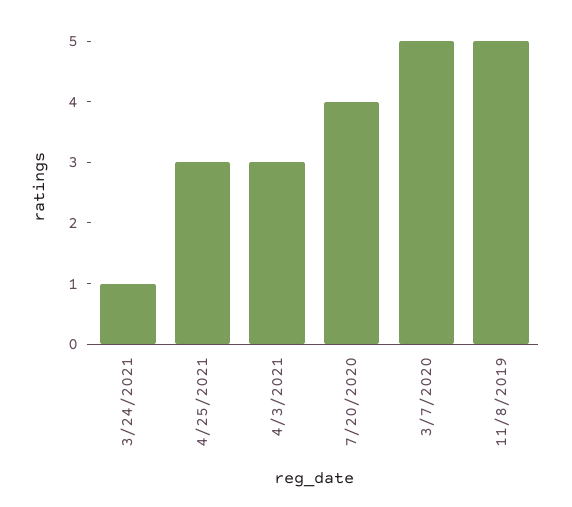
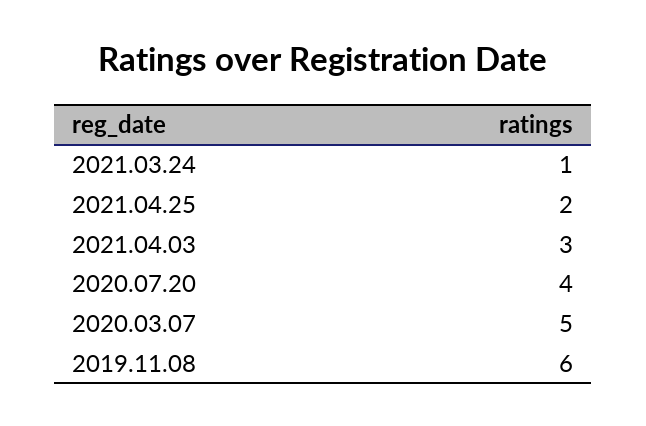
  {
    "3/24/2021": 1,
-   "4/25/2021": 3,
+   "4/25/2021": 2,
    "4/3/2021": 3,
    "7/20/2020": 4,
    "3/7/2020": 5,
-   "11/8/2019": 5
+   "11/8/2019": 6
  }

